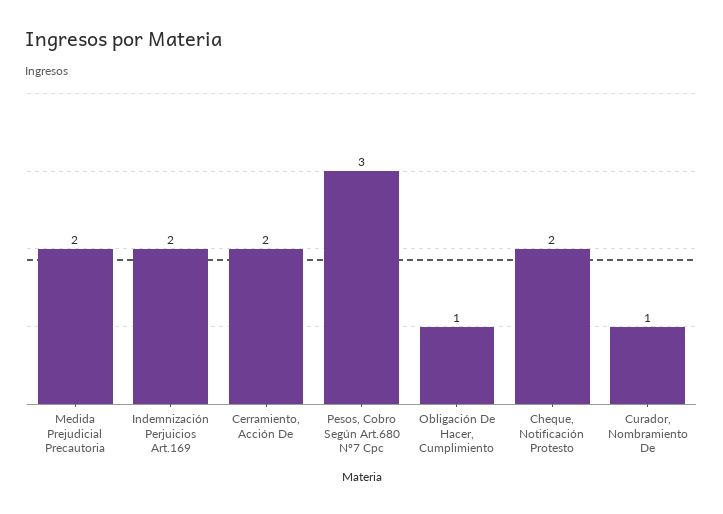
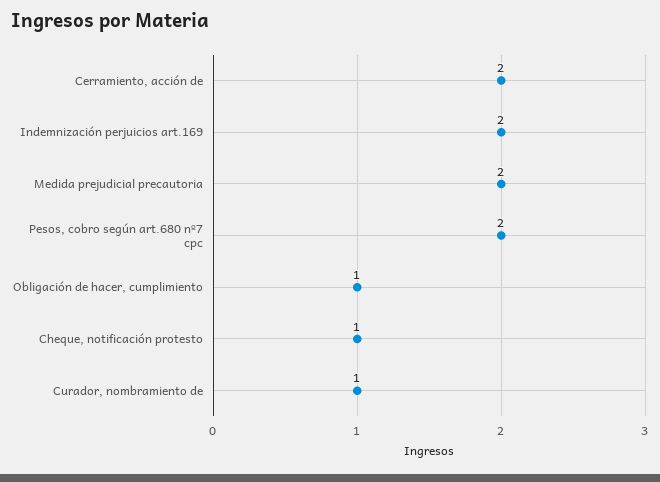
  {
    "Medida Prejudicial Precautoria": 2,
    "Indemnización Perjuicios Art.169": 2,
    "Cerramiento, Acción De": 2,
-   "Pesos, Cobro Según Art.680 Nº7 Cpc": 3,
+   "Pesos, Cobro Según Art.680 Nº7 Cpc": 2,
    "Obligación De Hacer, Cumplimiento": 1,
-   "Cheque, Notificación Protesto": 2,
+   "Cheque, Notificación Protesto": 1,
    "Curador, Nombramiento De": 1
  }

